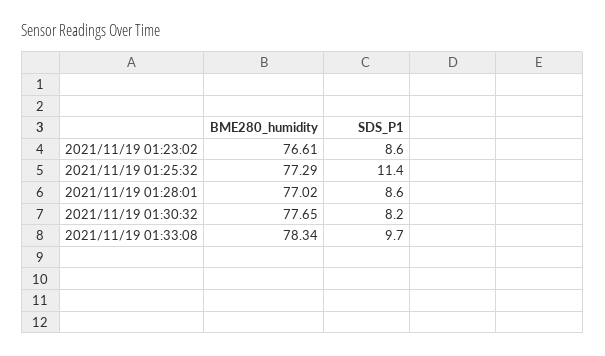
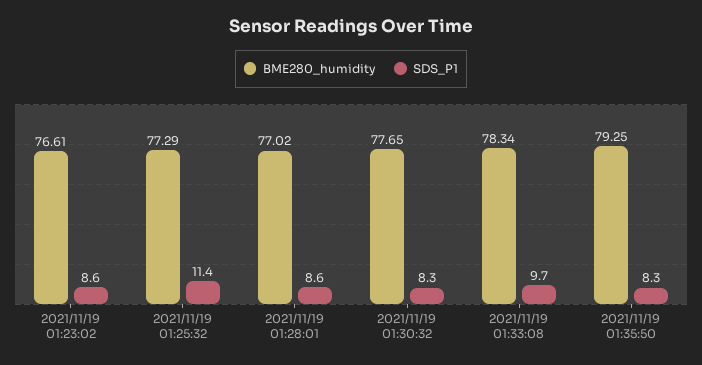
  {
    "BME280_humidity": {
      "2021/11/19 01:23:02": 76.61,
      "2021/11/19 01:25:32": 77.29,
      "2021/11/19 01:28:01": 77.02,
      "2021/11/19 01:30:32": 77.65,
-     "2021/11/19 01:33:08": 78.34
+     "2021/11/19 01:33:08": 78.34,
+     "2021/11/19 01:35:50": 79.25
    },
    "SDS_P1": {
      "2021/11/19 01:23:02": 8.6,
      "2021/11/19 01:25:32": 11.4,
      "2021/11/19 01:28:01": 8.6,
-     "2021/11/19 01:30:32": 8.2,
+     "2021/11/19 01:30:32": 8.3,
-     "2021/11/19 01:33:08": 9.7
+     "2021/11/19 01:33:08": 9.7,
+     "2021/11/19 01:35:50": 8.3
    }
  }

